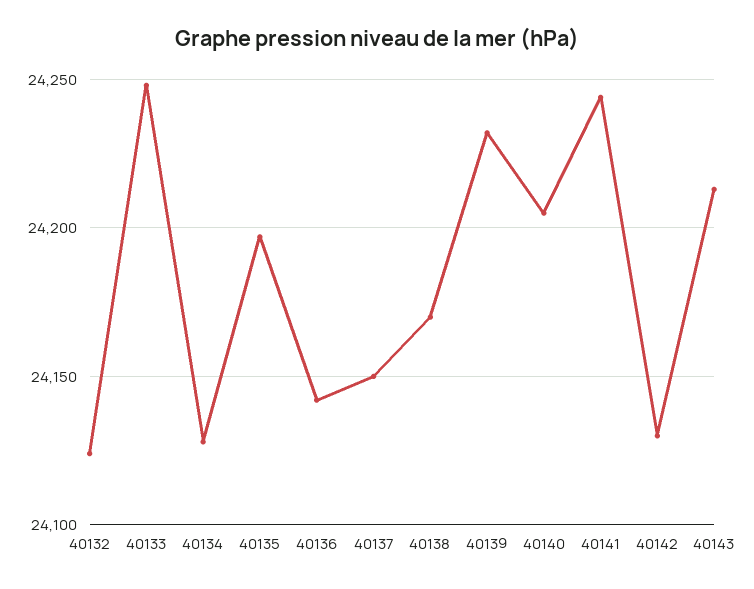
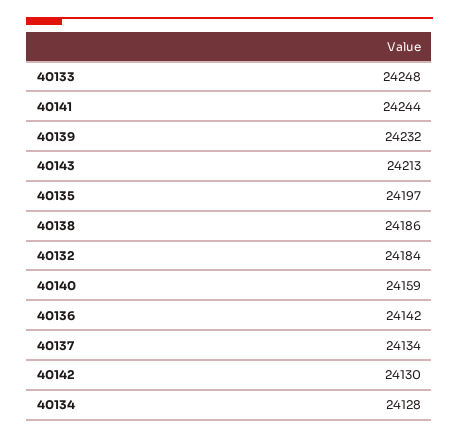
  {
-   "40132": 24125,
+   "40132": 24184,
    "40133": 24248,
    "40134": 24128,
    "40135": 24197,
    "40136": 24142,
-   "40137": 24150,
+   "40137": 24134,
-   "40138": 24170,
+   "40138": 24186,
    "40139": 24232,
-   "40140": 24205,
+   "40140": 24159,
    "40141": 24244,
    "40142": 24130,
    "40143": 24213
  }

